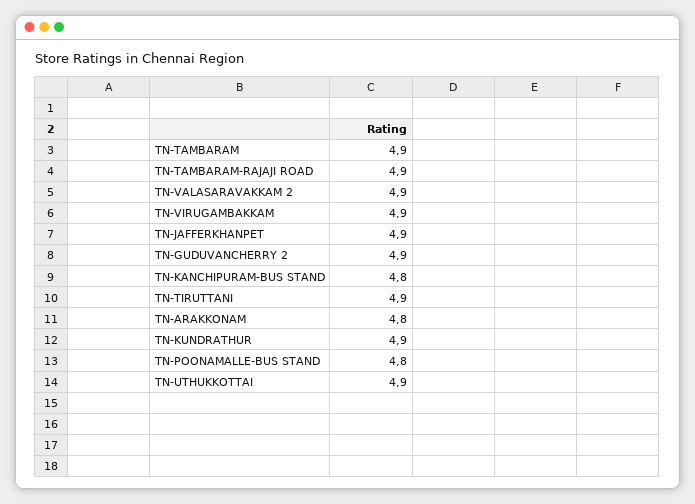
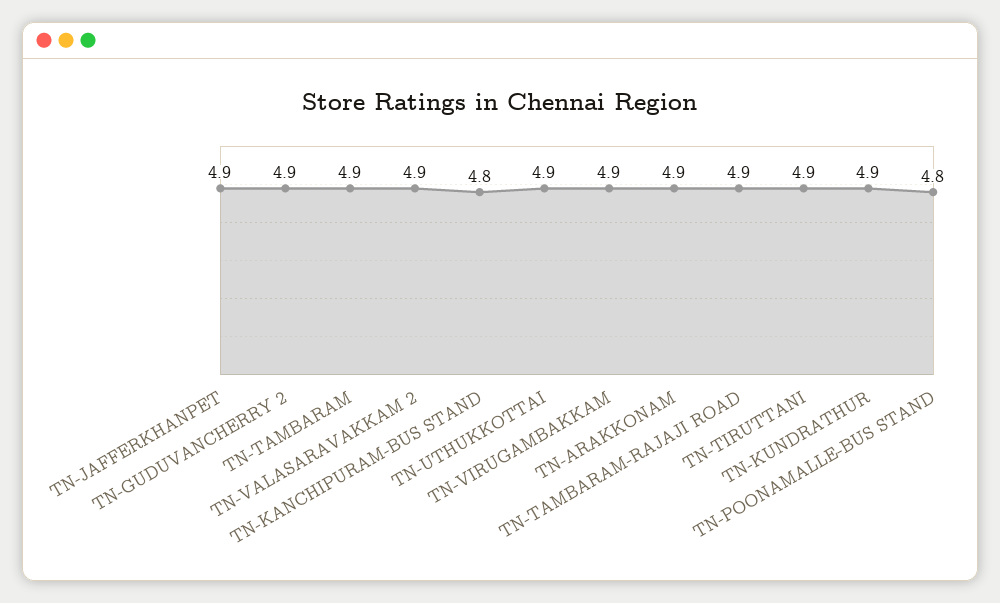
  {
    "TN-TAMBARAM": 4.9,
    "TN-TAMBARAM-RAJAJI ROAD": 4.9,
    "TN-VALASARAVAKKAM 2": 4.9,
    "TN-VIRUGAMBAKKAM": 4.9,
    "TN-JAFFERKHANPET": 4.9,
    "TN-GUDUVANCHERRY 2": 4.9,
    "TN-KANCHIPURAM-BUS STAND": 4.8,
    "TN-TIRUTTANI": 4.9,
-   "TN-ARAKKONAM": 4.8,
+   "TN-ARAKKONAM": 4.9,
    "TN-KUNDRATHUR": 4.9,
    "TN-POONAMALLE-BUS STAND": 4.8,
    "TN-UTHUKKOTTAI": 4.9
  }

